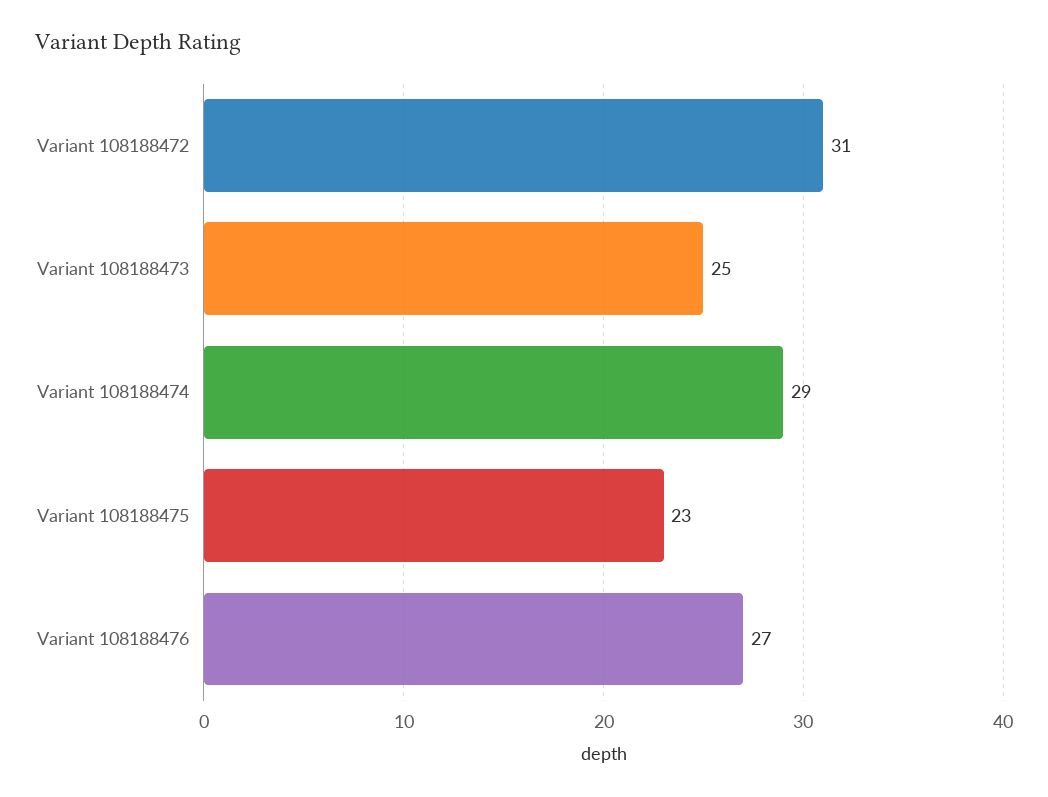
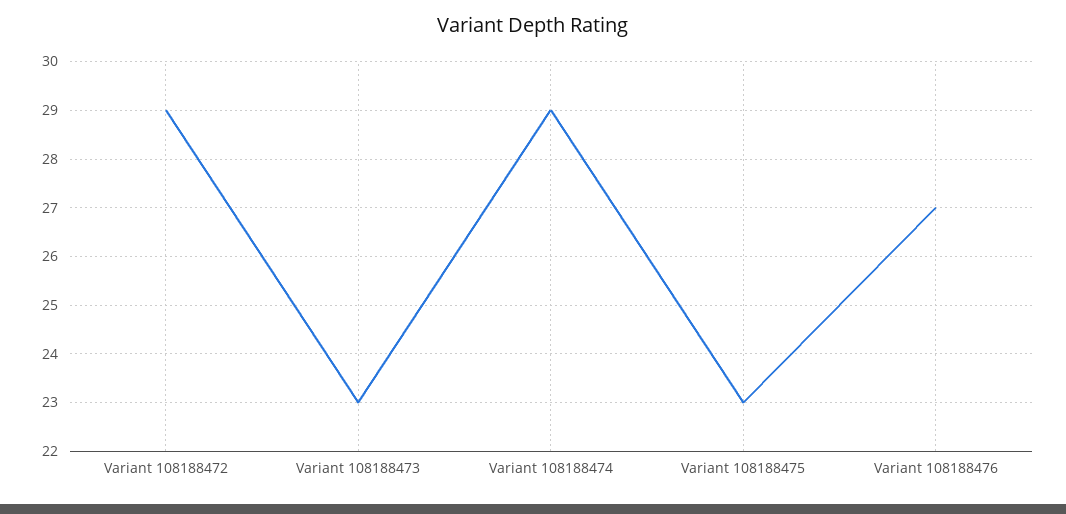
  {
-   "Variant 108188472": 31,
+   "Variant 108188472": 29,
-   "Variant 108188473": 25,
+   "Variant 108188473": 23,
    "Variant 108188474": 29,
    "Variant 108188475": 23,
    "Variant 108188476": 27
  }

